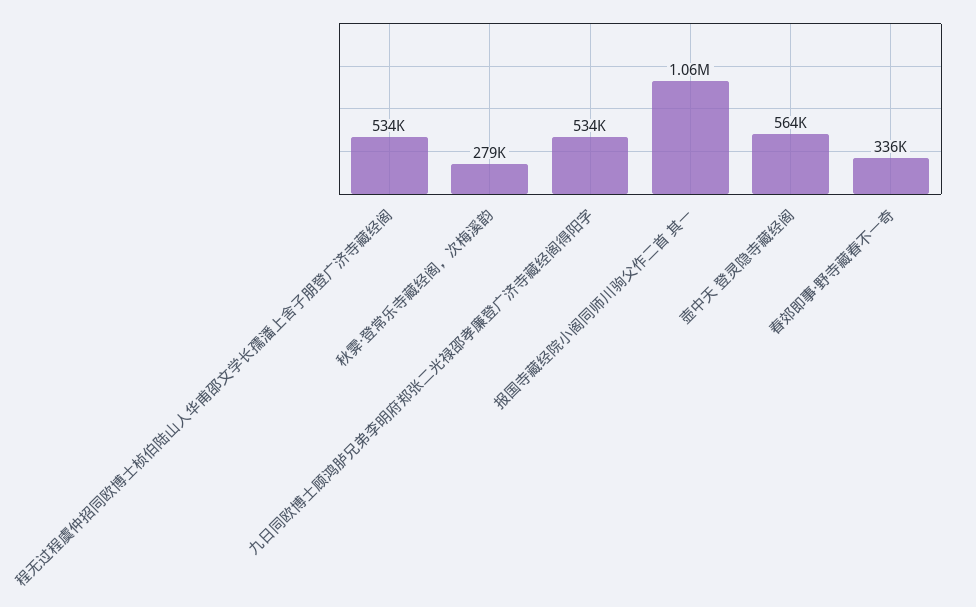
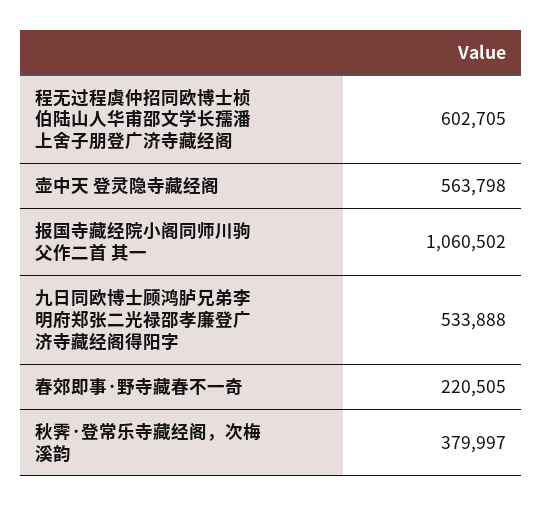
  {
-   "程无过程虞仲招同欧博士桢伯陆山人华甫邵文学长孺潘上舍子朋登广济寺藏经阁": 534000,
+   "程无过程虞仲招同欧博士桢伯陆山人华甫邵文学长孺潘上舍子朋登广济寺藏经阁": 602705,
-   "秋霁·登常乐寺藏经阁，次梅溪韵": 279000,
+   "秋霁·登常乐寺藏经阁，次梅溪韵": 379997,
    "九日同欧博士顾鸿胪兄弟李明府郑张二光禄邵孝廉登广济寺藏经阁得阳字": 533888,
    "报国寺藏经院小阁同师川驹父作二首 其一": 1060502,
    "壶中天 登灵隐寺藏经阁": 563798,
-   "春郊即事·野寺藏春不一奇": 336000
+   "春郊即事·野寺藏春不一奇": 220505
  }

